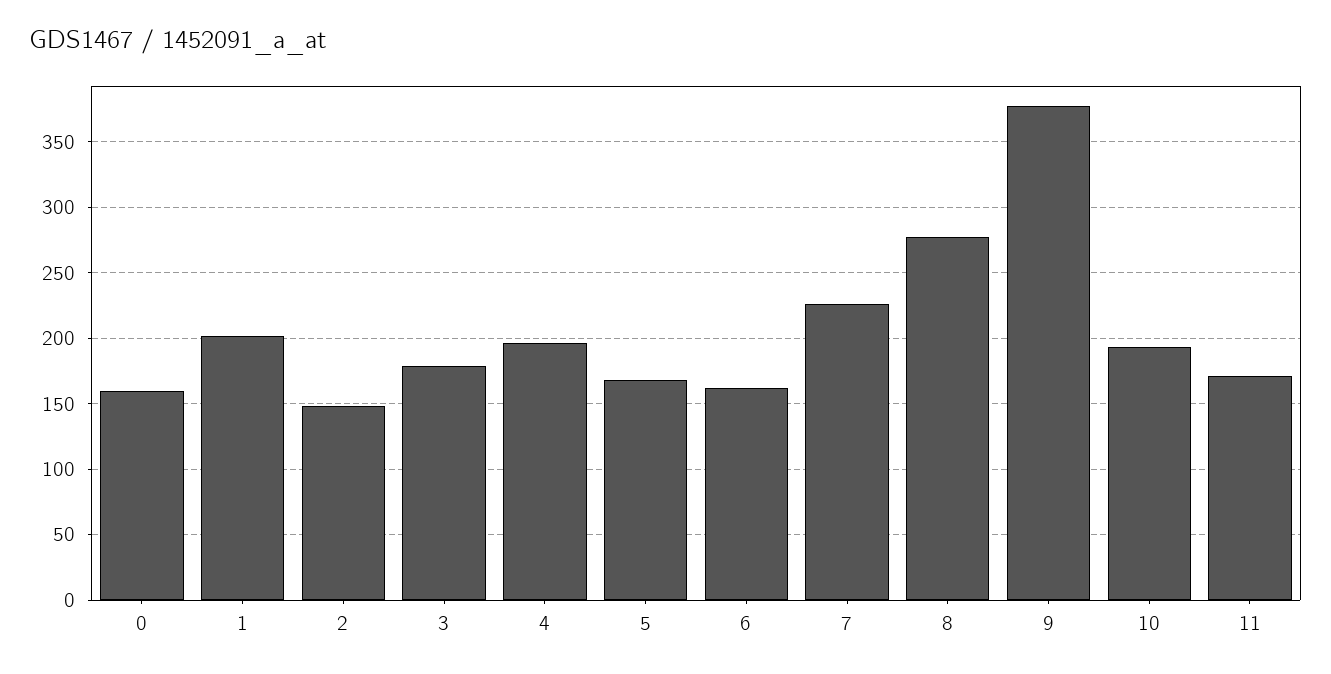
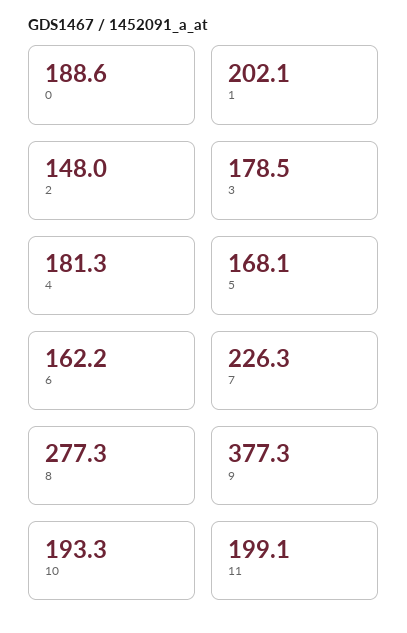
  {
-   "0": 160,
+   "0": 188.6,
    "1": 202.1,
    "2": 148,
    "3": 178.5,
-   "4": 195,
+   "4": 181.3,
    "5": 168.1,
    "6": 162.2,
    "7": 226.3,
    "8": 277.3,
    "9": 377.3,
    "10": 193.3,
-   "11": 170
+   "11": 199.1
  }

